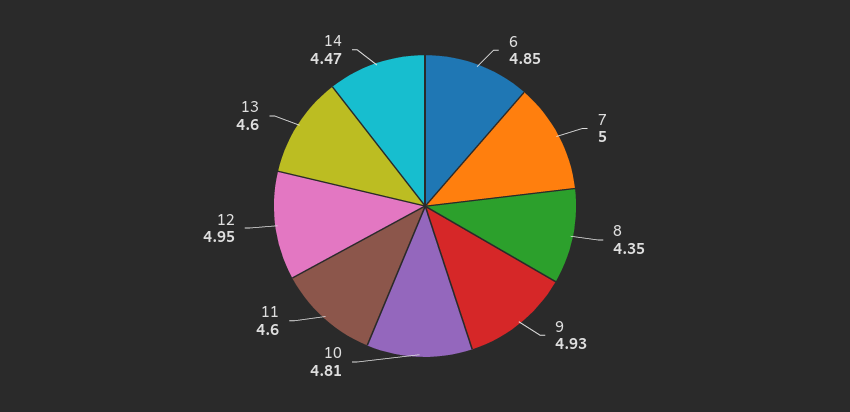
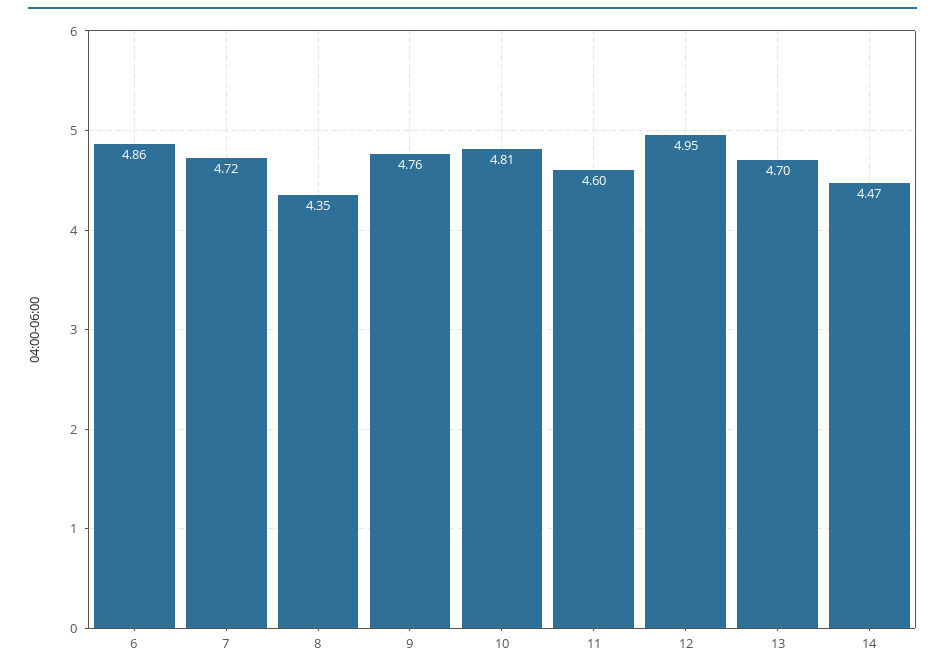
  {
-   "6": 4.85,
+   "6": 4.86,
-   "7": 5,
+   "7": 4.72,
    "8": 4.35,
-   "9": 4.93,
+   "9": 4.76,
    "10": 4.81,
    "11": 4.6,
    "12": 4.95,
-   "13": 4.6,
+   "13": 4.7,
    "14": 4.47
  }

